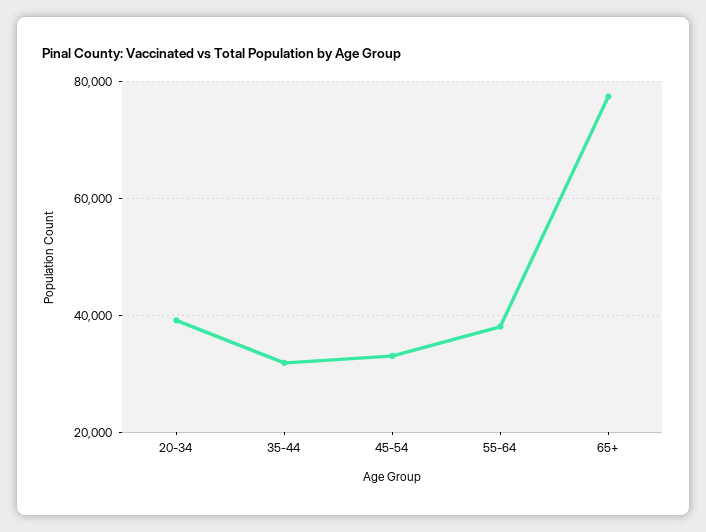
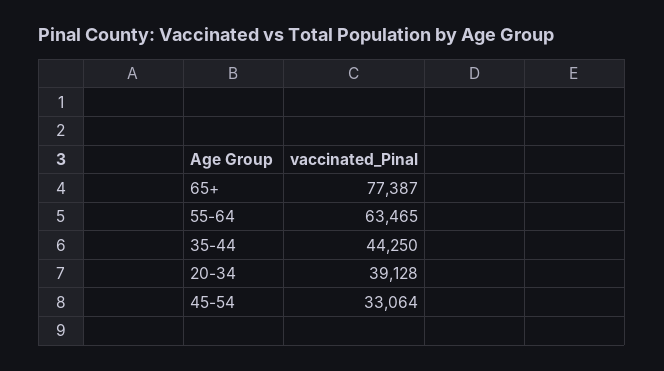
  {
    "20-34": 39128,
-   "35-44": 32000,
+   "35-44": 44250,
    "45-54": 33064,
-   "55-64": 38000,
+   "55-64": 63465,
    "65+": 77387
  }

